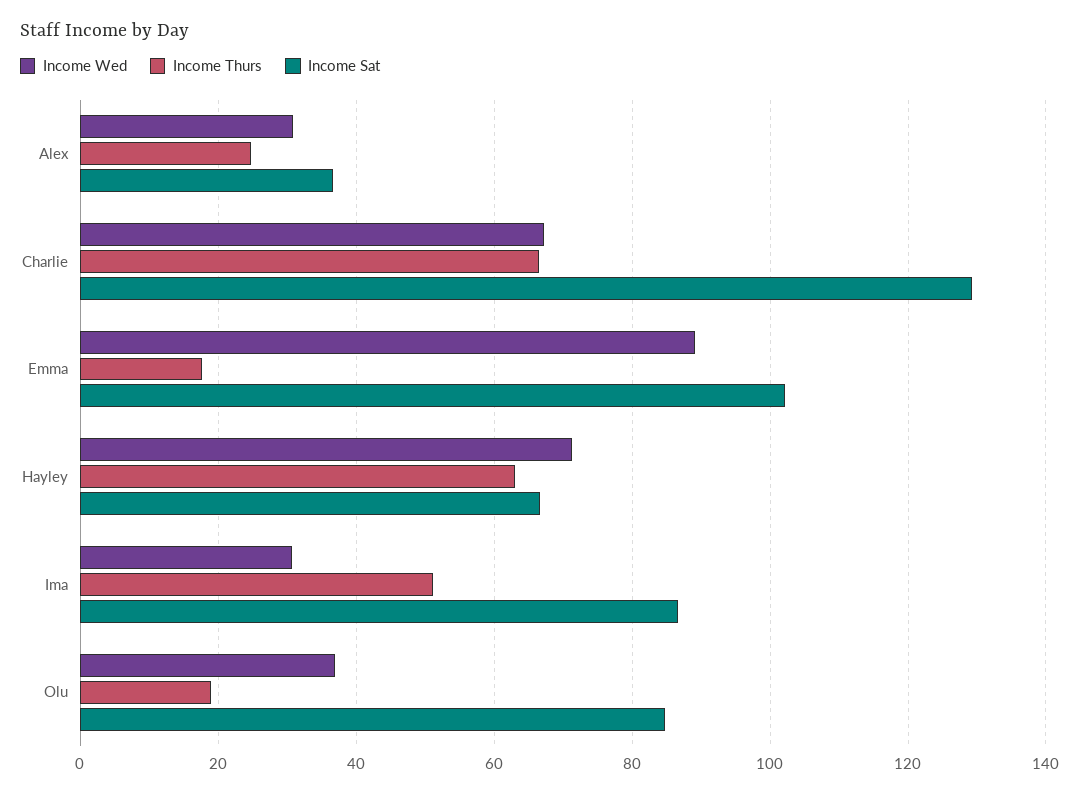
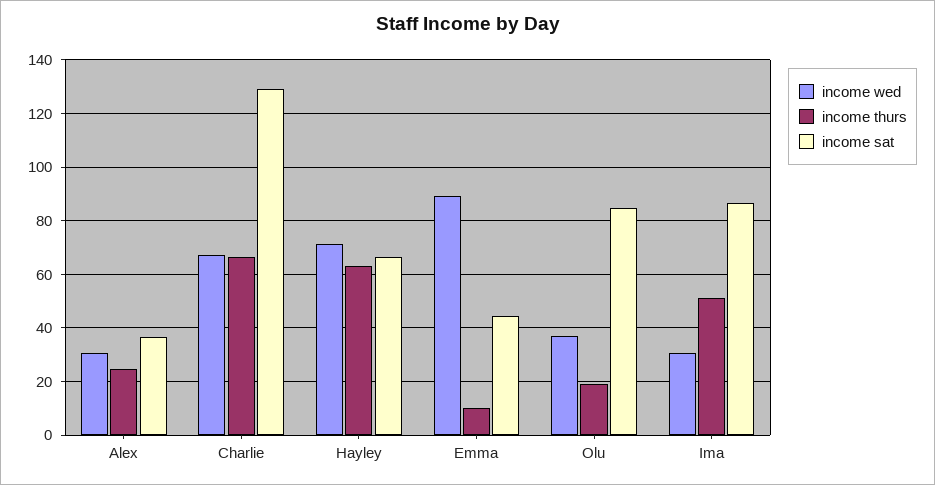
  {
    "Income Wed": {
      "Alex": 30,
      "Charlie": 68,
      "Emma": 90,
      "Hayley": 72,
      "Ima": 30,
      "Olu": 38
    },
    "Income Thurs": {
      "Alex": 24,
      "Charlie": 66,
-     "Emma": 18,
+     "Emma": 10,
      "Hayley": 64,
      "Ima": 52,
      "Olu": 18
    },
    "Income Sat": {
      "Alex": 36,
      "Charlie": 130,
-     "Emma": 102,
+     "Emma": 45,
      "Hayley": 66,
      "Ima": 86,
      "Olu": 84
    }
  }

